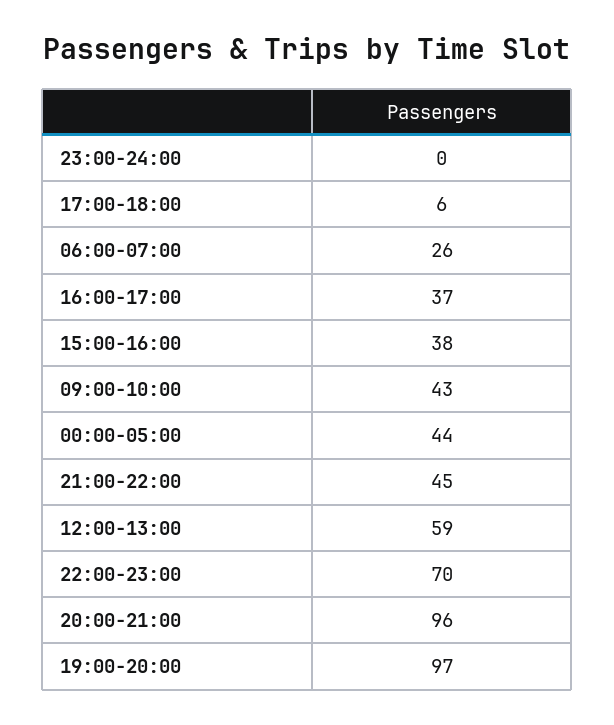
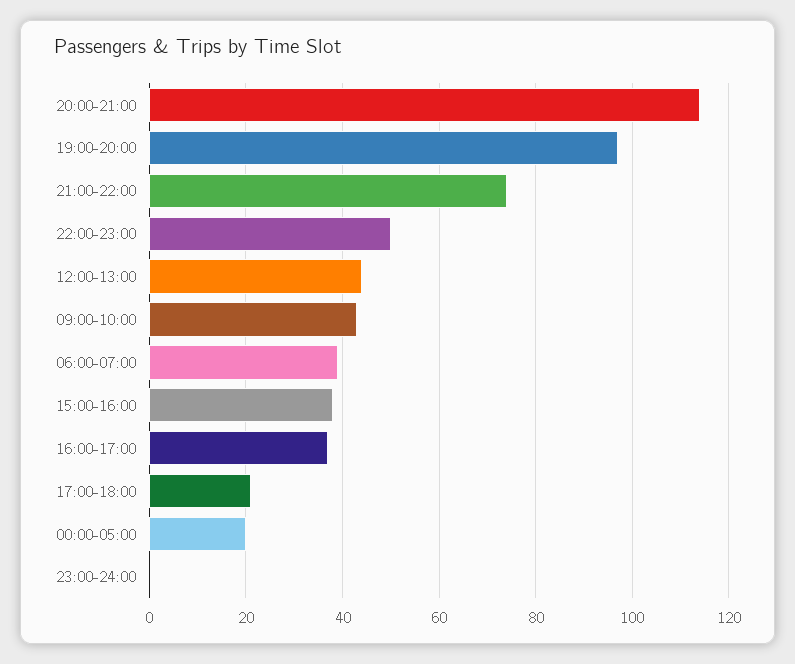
  {
    "23:00-24:00": 0,
-   "17:00-18:00": 6,
+   "17:00-18:00": 20,
-   "06:00-07:00": 26,
+   "06:00-07:00": 40,
    "16:00-17:00": 37,
    "15:00-16:00": 38,
    "09:00-10:00": 43,
-   "00:00-05:00": 44,
+   "00:00-05:00": 20,
-   "21:00-22:00": 45,
+   "21:00-22:00": 75,
-   "12:00-13:00": 59,
+   "12:00-13:00": 45,
-   "22:00-23:00": 70,
+   "22:00-23:00": 50,
-   "20:00-21:00": 96,
+   "20:00-21:00": 115,
    "19:00-20:00": 97
  }

